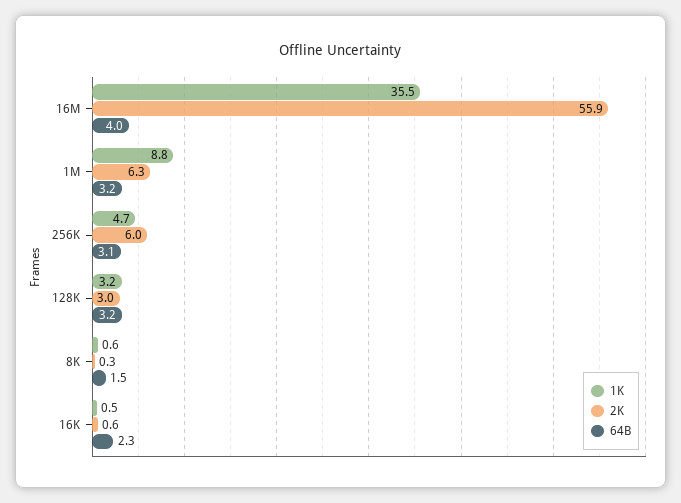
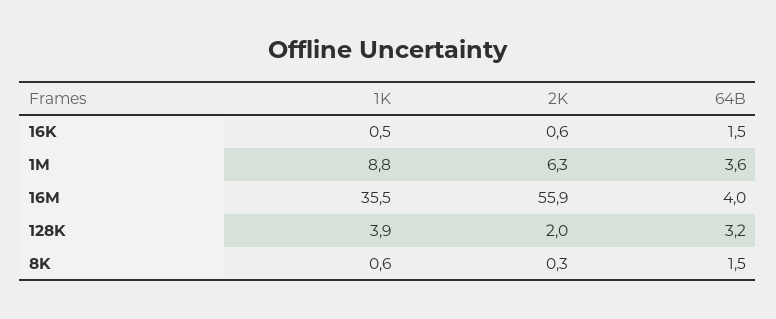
  {
    "1K": {
      "16M": 35.5,
      "1M": 8.8,
-     "256K": 4.7,
-     "128K": 3.2,
+     "128K": 3.9,
      "8K": 0.6,
      "16K": 0.5
    },
    "2K": {
      "16M": 55.9,
      "1M": 6.3,
-     "256K": 6,
-     "128K": 3,
+     "128K": 2,
      "8K": 0.3,
      "16K": 0.6
    },
    "64B": {
      "16M": 4,
-     "1M": 3.2,
+     "1M": 3.6,
-     "256K": 3.1,
      "128K": 3.2,
      "8K": 1.5,
-     "16K": 2.3
+     "16K": 1.5
    }
  }

